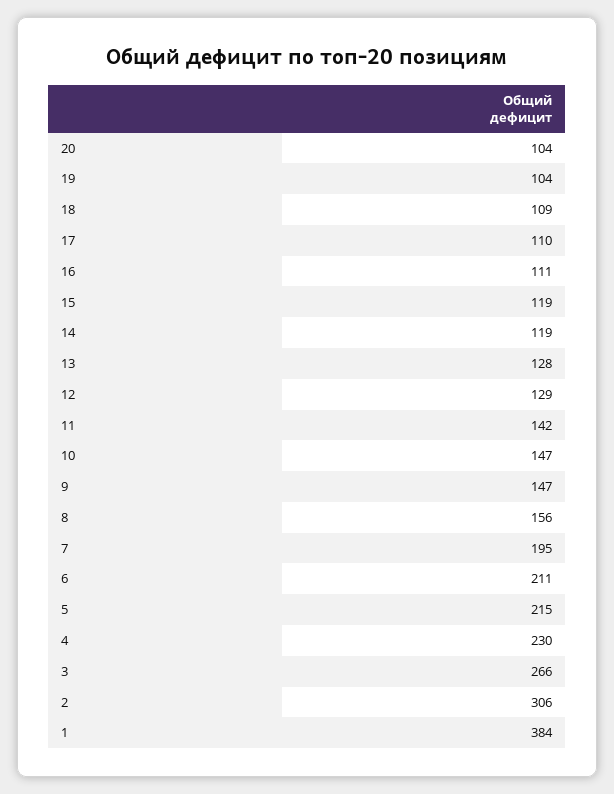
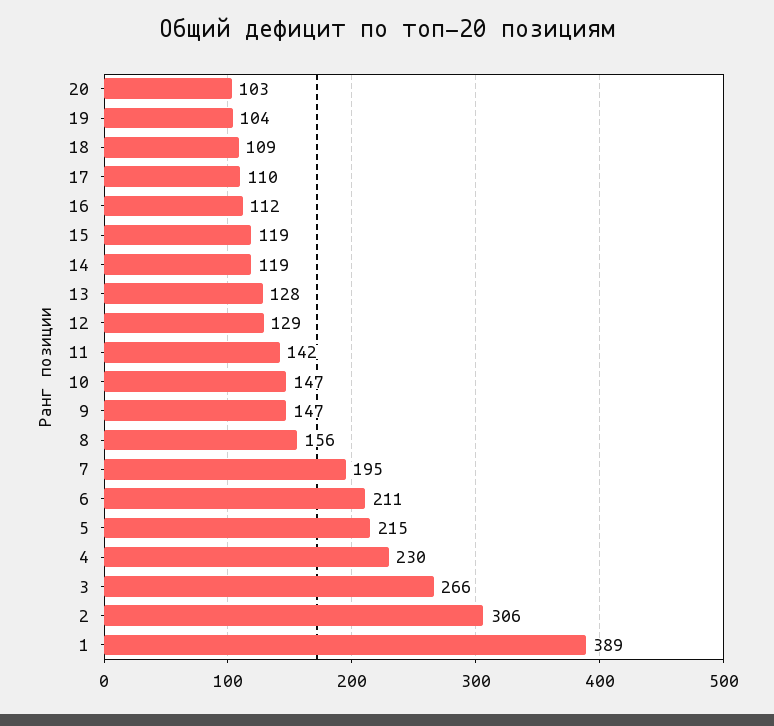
  {
-   "20": 104,
+   "20": 103,
    "19": 104,
    "18": 109,
    "17": 110,
-   "16": 111,
+   "16": 112,
    "15": 119,
    "14": 119,
    "13": 128,
    "12": 129,
    "11": 142,
    "10": 147,
    "9": 147,
    "8": 156,
    "7": 195,
    "6": 211,
    "5": 215,
    "4": 230,
    "3": 266,
    "2": 306,
-   "1": 384
+   "1": 389
  }

